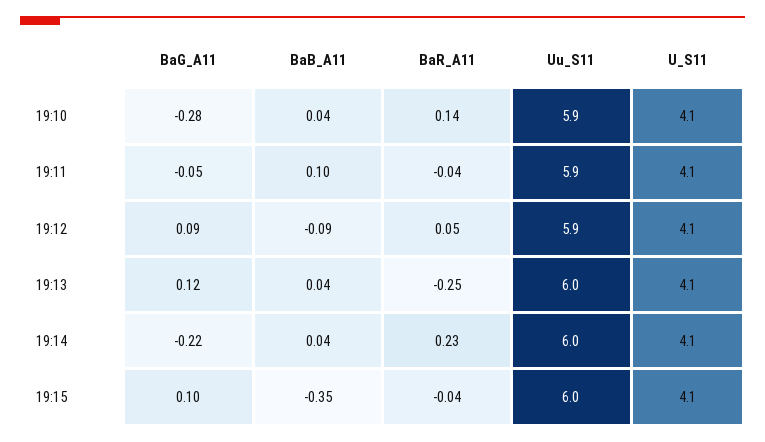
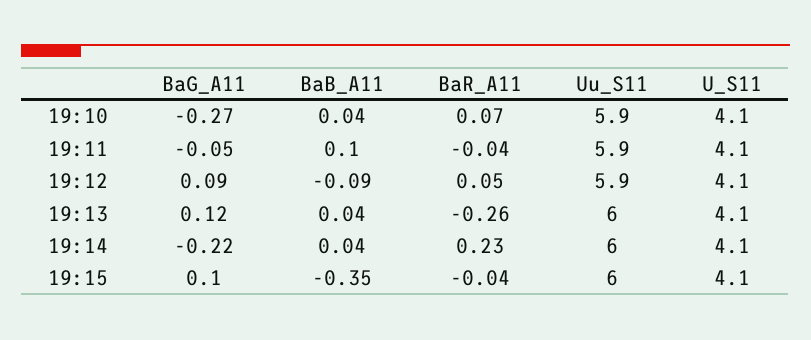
  {
    "BaG_A11": {
-     "19:10": -0.28,
+     "19:10": -0.27,
      "19:11": -0.05,
      "19:12": 0.09,
      "19:13": 0.12,
      "19:14": -0.22,
      "19:15": 0.1
    },
    "BaB_A11": {
      "19:10": 0.04,
      "19:11": 0.1,
      "19:12": -0.09,
      "19:13": 0.04,
      "19:14": 0.04,
      "19:15": -0.35
    },
    "BaR_A11": {
-     "19:10": 0.14,
+     "19:10": 0.07,
      "19:11": -0.04,
      "19:12": 0.05,
-     "19:13": -0.25,
+     "19:13": -0.26,
      "19:14": 0.23,
      "19:15": -0.04
    },
    "Uu_S11": {
      "19:10": 5.9,
      "19:11": 5.9,
      "19:12": 5.9,
      "19:13": 6,
      "19:14": 6,
      "19:15": 6
    },
    "U_S11": {
      "19:10": 4.1,
      "19:11": 4.1,
      "19:12": 4.1,
      "19:13": 4.1,
      "19:14": 4.1,
      "19:15": 4.1
    }
  }

